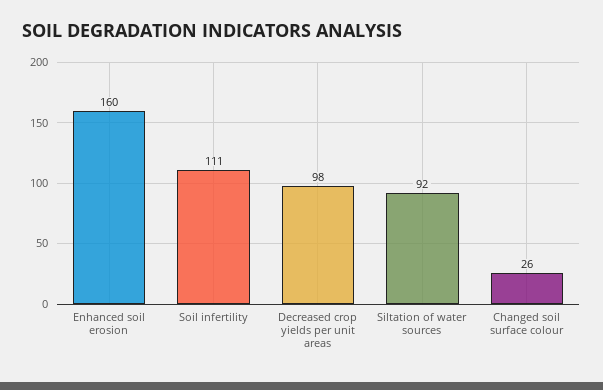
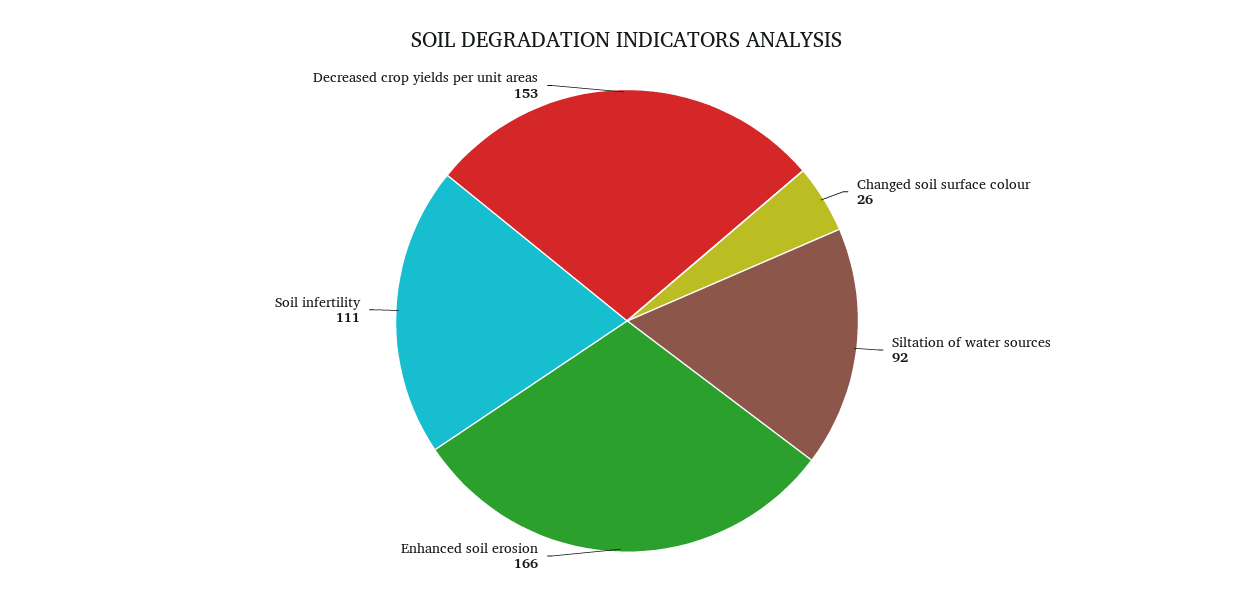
  {
-   "Enhanced soil erosion": 160,
+   "Enhanced soil erosion": 166,
    "Soil infertility": 111,
-   "Decreased crop yields per unit areas": 98,
+   "Decreased crop yields per unit areas": 153,
    "Siltation of water sources": 92,
    "Changed soil surface colour": 26
  }

